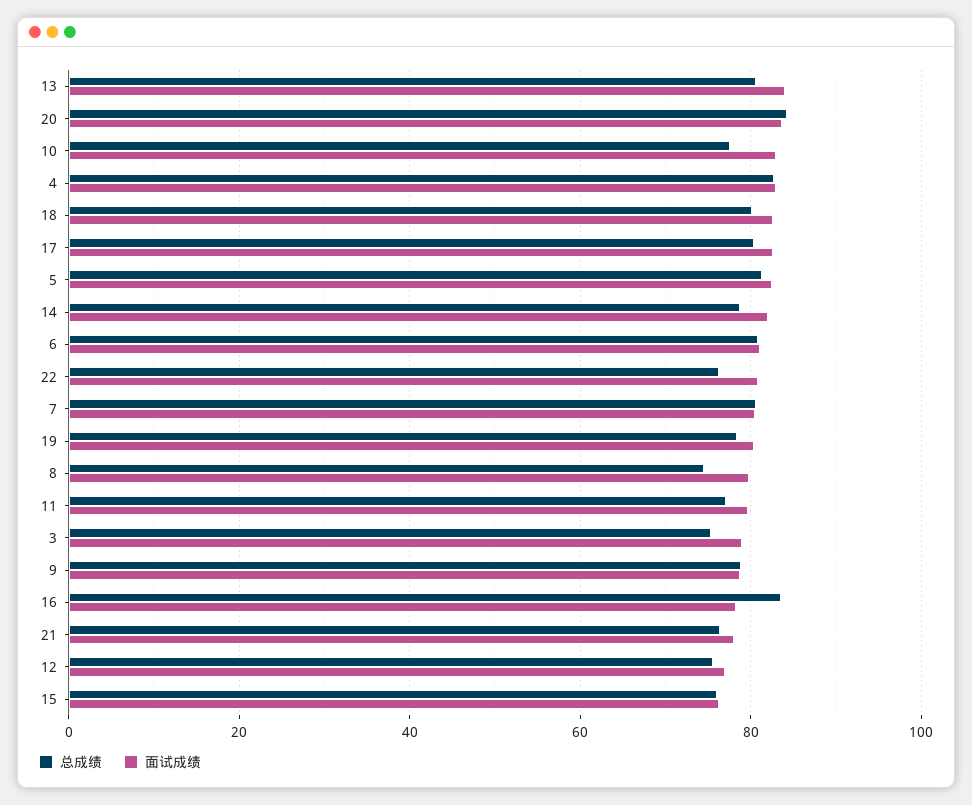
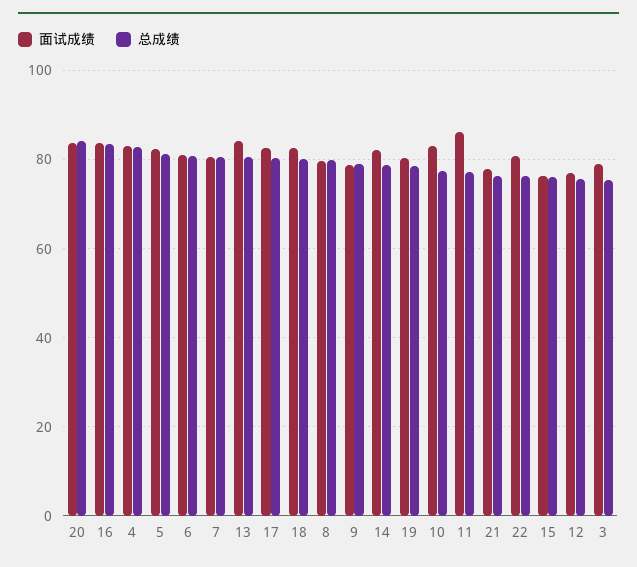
  {
    "总成绩": {
      "13": 80,
      "20": 84,
      "10": 78,
      "4": 82,
      "18": 80,
      "17": 80,
      "5": 82,
      "14": 78,
      "6": 80,
      "22": 76,
      "7": 80,
      "19": 78,
-     "8": 74,
+     "8": 80,
      "11": 78,
      "3": 76,
      "9": 78,
      "16": 84,
      "21": 76,
      "12": 76,
      "15": 76
    },
    "面试成绩": {
      "13": 84,
      "20": 84,
      "10": 84,
      "4": 82,
      "18": 82,
      "17": 82,
      "5": 82,
      "14": 82,
      "6": 82,
      "22": 80,
      "7": 80,
      "19": 80,
      "8": 80,
-     "11": 80,
+     "11": 86,
      "3": 80,
      "9": 78,
-     "16": 78,
+     "16": 84,
      "21": 78,
      "12": 78,
      "15": 76
    }
  }

